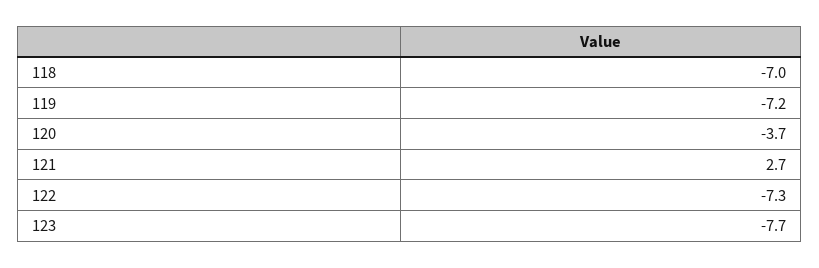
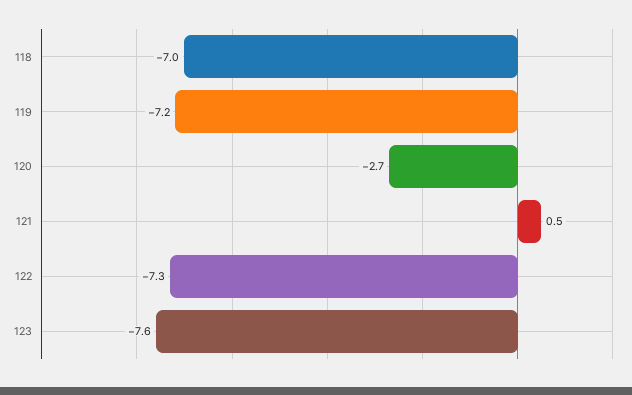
  {
    "118": -7,
    "119": -7.2,
-   "120": -3.7,
+   "120": -2.7,
-   "121": 2.7,
+   "121": 0.5,
    "122": -7.3,
-   "123": -7.7
+   "123": -7.6
  }

